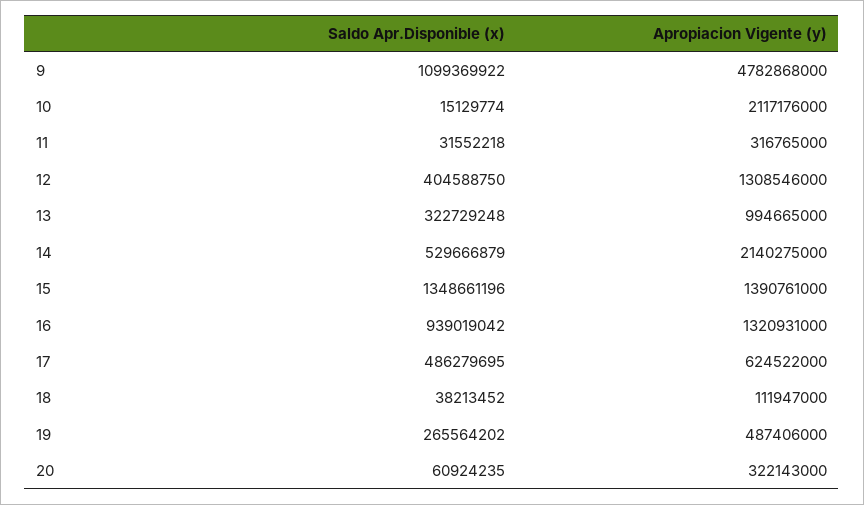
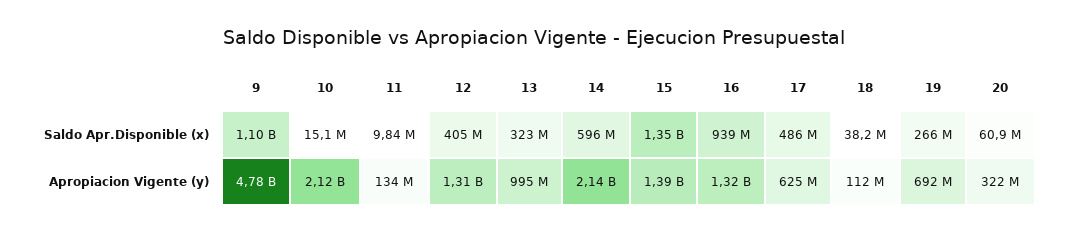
  {
    "Saldo Apr.Disponible (x)": {
      "9": 1099369922,
      "10": 15129774,
-     "11": 31552218,
+     "11": 9840000,
      "12": 404588750,
      "13": 322729248,
-     "14": 529666879,
+     "14": 596000000,
      "15": 1348661196,
      "16": 939019042,
      "17": 486279695,
      "18": 38213452,
      "19": 265564202,
      "20": 60924235
    },
    "Apropiacion Vigente (y)": {
      "9": 4782868000,
      "10": 2117176000,
-     "11": 316765000,
+     "11": 134000000,
      "12": 1308546000,
      "13": 994665000,
      "14": 2140275000,
      "15": 1390761000,
      "16": 1320931000,
      "17": 624522000,
      "18": 111947000,
-     "19": 487406000,
+     "19": 692000000,
      "20": 322143000
    }
  }

